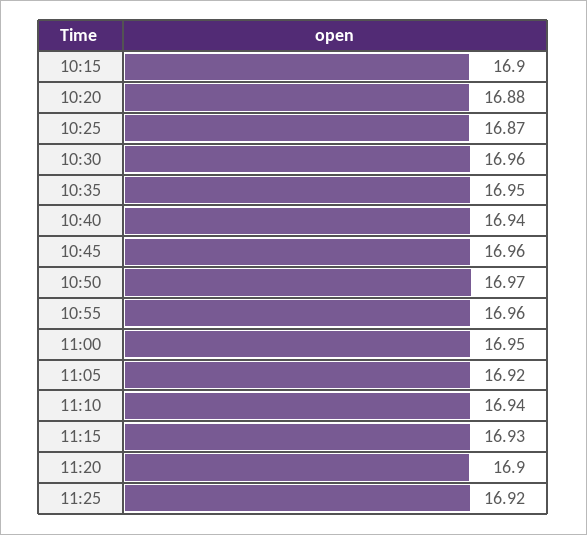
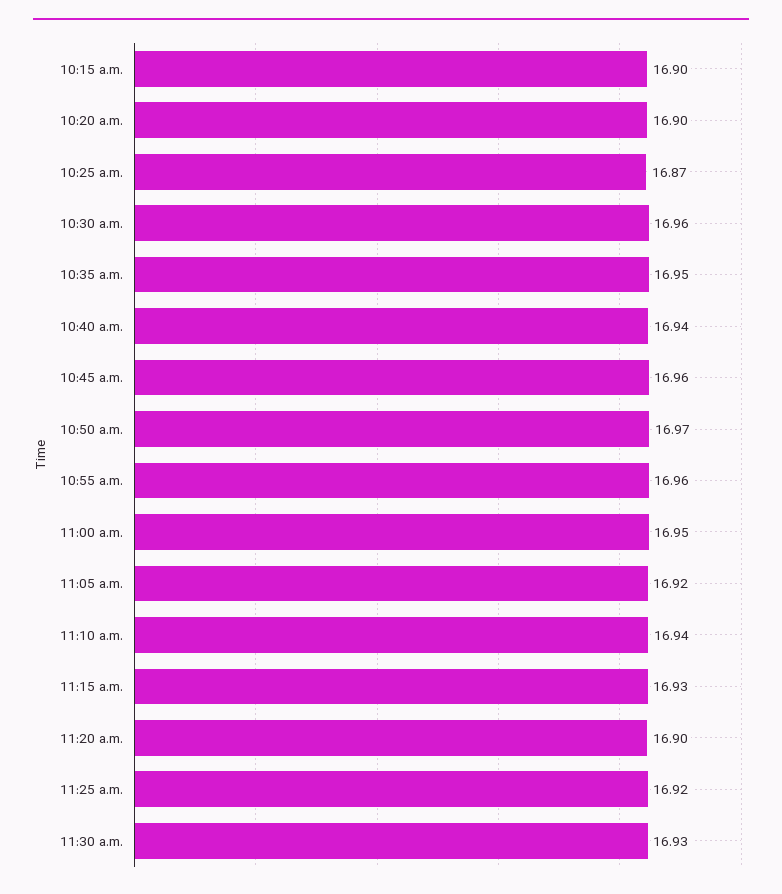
  {
    "10:15": 16.9,
-   "10:20": 16.88,
+   "10:20": 16.9,
    "10:25": 16.87,
    "10:30": 16.96,
    "10:35": 16.95,
    "10:40": 16.94,
    "10:45": 16.96,
    "10:50": 16.97,
    "10:55": 16.96,
    "11:00": 16.95,
    "11:05": 16.92,
    "11:10": 16.94,
    "11:15": 16.93,
    "11:20": 16.9,
-   "11:25": 16.92
+   "11:25": 16.92,
+   "11:30 a.m.": 16.93
  }

